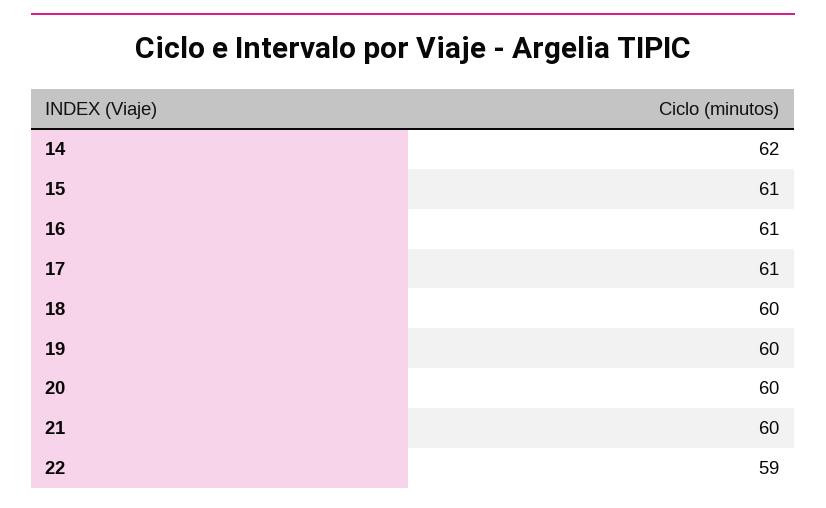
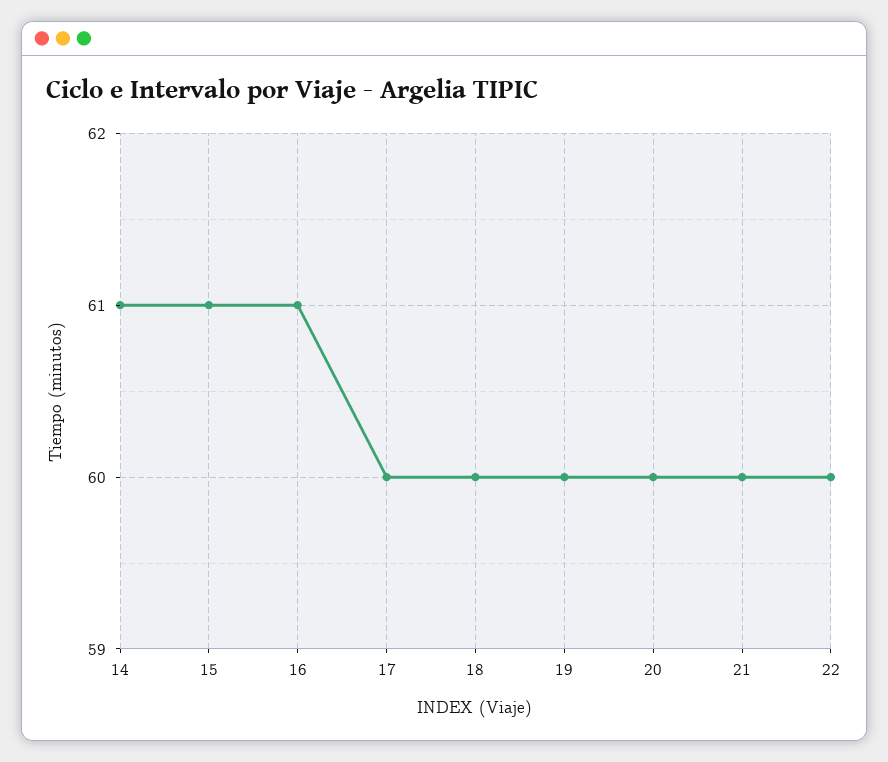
  {
-   "14": 62,
+   "14": 61,
    "15": 61,
    "16": 61,
-   "17": 61,
+   "17": 60,
    "18": 60,
    "19": 60,
    "20": 60,
    "21": 60,
-   "22": 59
+   "22": 60
  }

